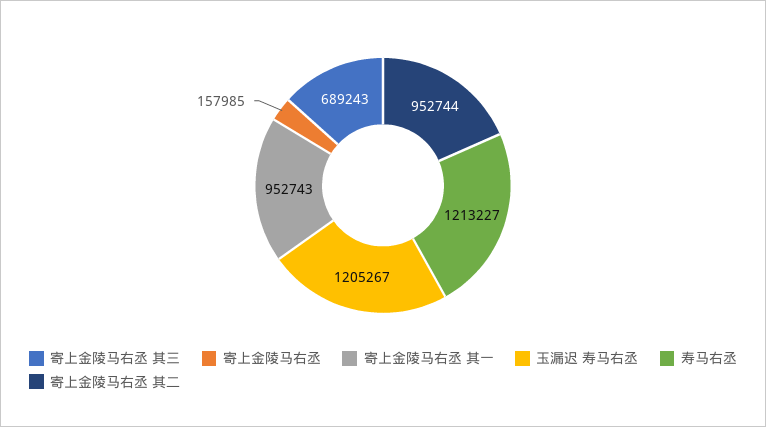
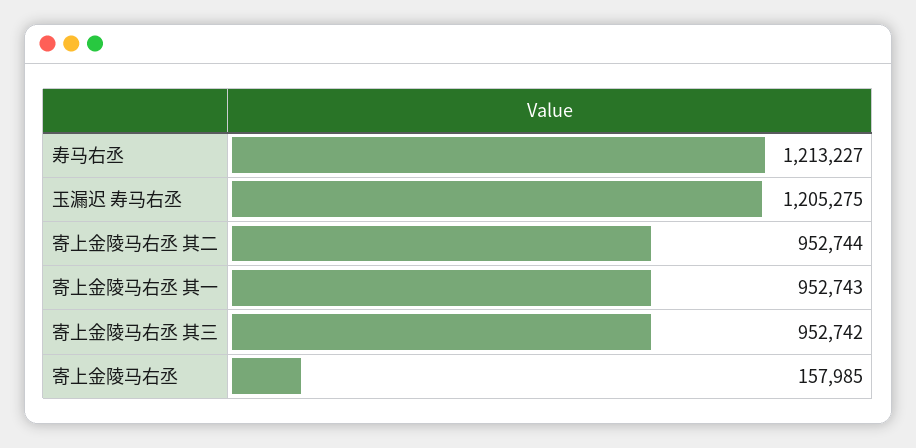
  {
-   "寄上金陵马右丞 其三": 689243,
+   "寄上金陵马右丞 其三": 952742,
    "寄上金陵马右丞": 157985,
    "寄上金陵马右丞 其一": 952743,
-   "玉漏迟 寿马右丞": 1205267,
+   "玉漏迟 寿马右丞": 1205275,
    "寿马右丞": 1213227,
    "寄上金陵马右丞 其二": 952744
  }

